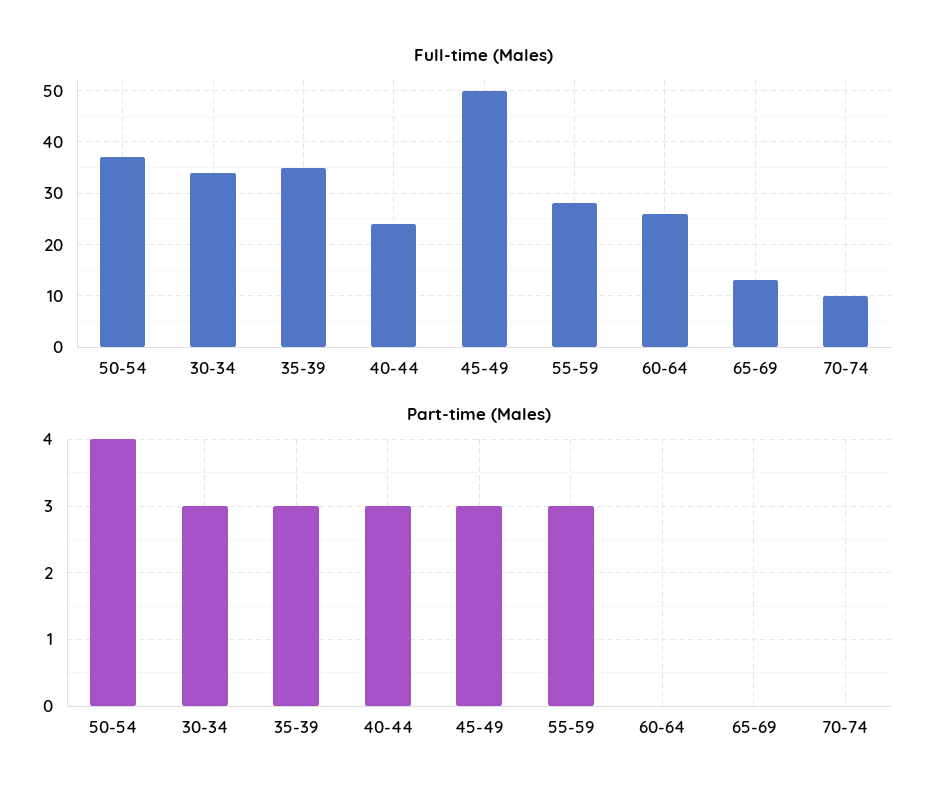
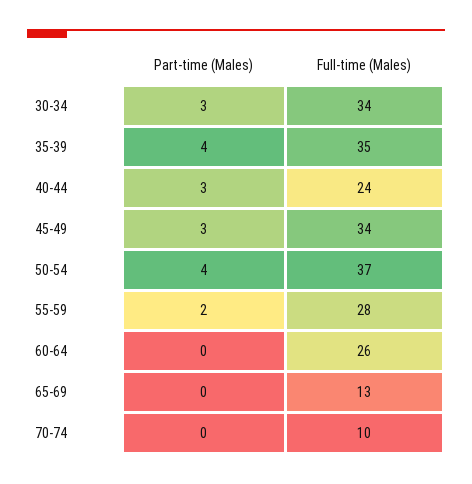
  {
    "Full-time (Males)": {
      "50-54": 37,
      "30-34": 34,
      "35-39": 35,
      "40-44": 24,
-     "45-49": 50,
+     "45-49": 34,
      "55-59": 28,
      "60-64": 26,
      "65-69": 13,
      "70-74": 10
    },
    "Part-time (Males)": {
      "50-54": 4,
      "30-34": 3,
-     "35-39": 3,
+     "35-39": 4,
      "40-44": 3,
      "45-49": 3,
-     "55-59": 3,
+     "55-59": 2,
      "60-64": 0,
      "65-69": 0,
      "70-74": 0
    }
  }

